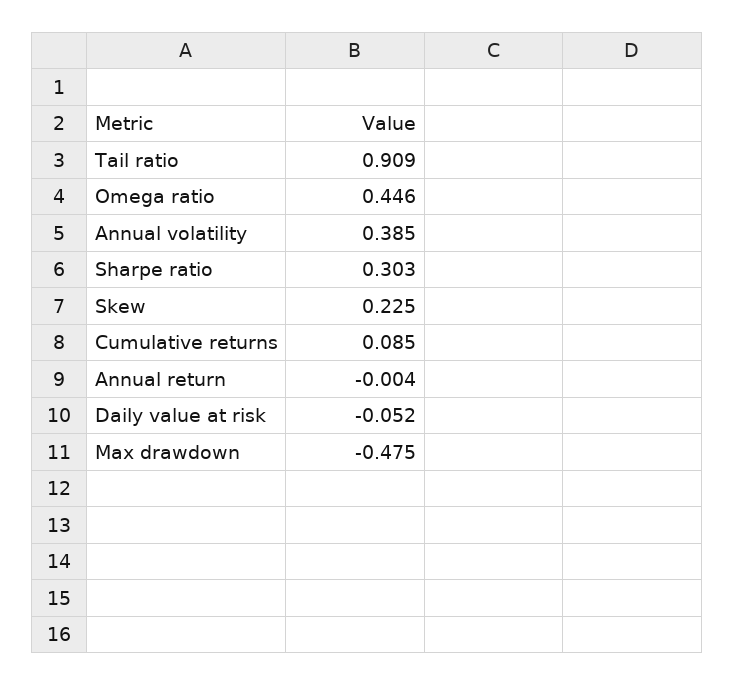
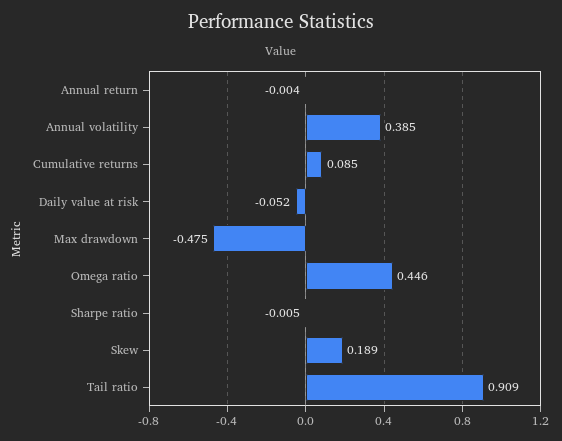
  {
    "Tail ratio": 0.909,
    "Omega ratio": 0.446,
    "Annual volatility": 0.385,
-   "Sharpe ratio": 0.303,
+   "Sharpe ratio": -0.005,
-   "Skew": 0.225,
+   "Skew": 0.189,
    "Cumulative returns": 0.085,
    "Annual return": -0.004,
    "Daily value at risk": -0.052,
    "Max drawdown": -0.475
  }

